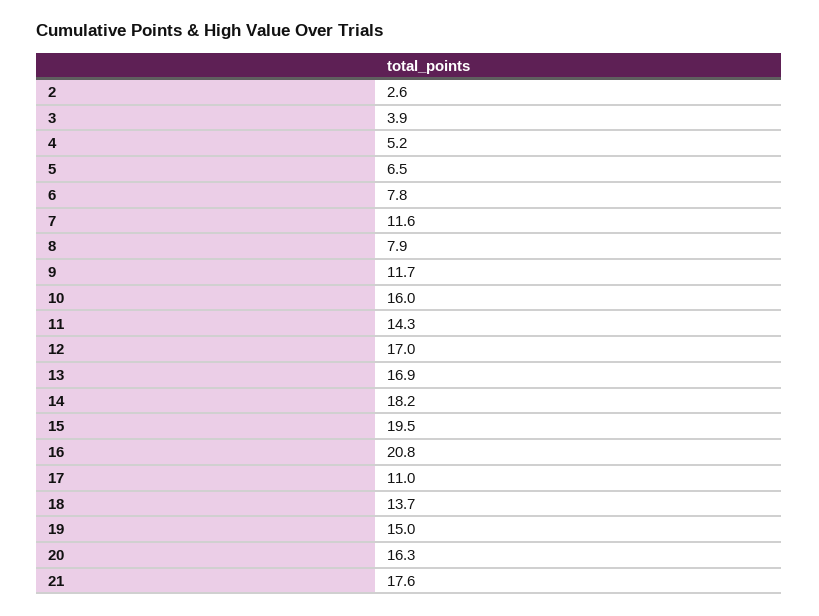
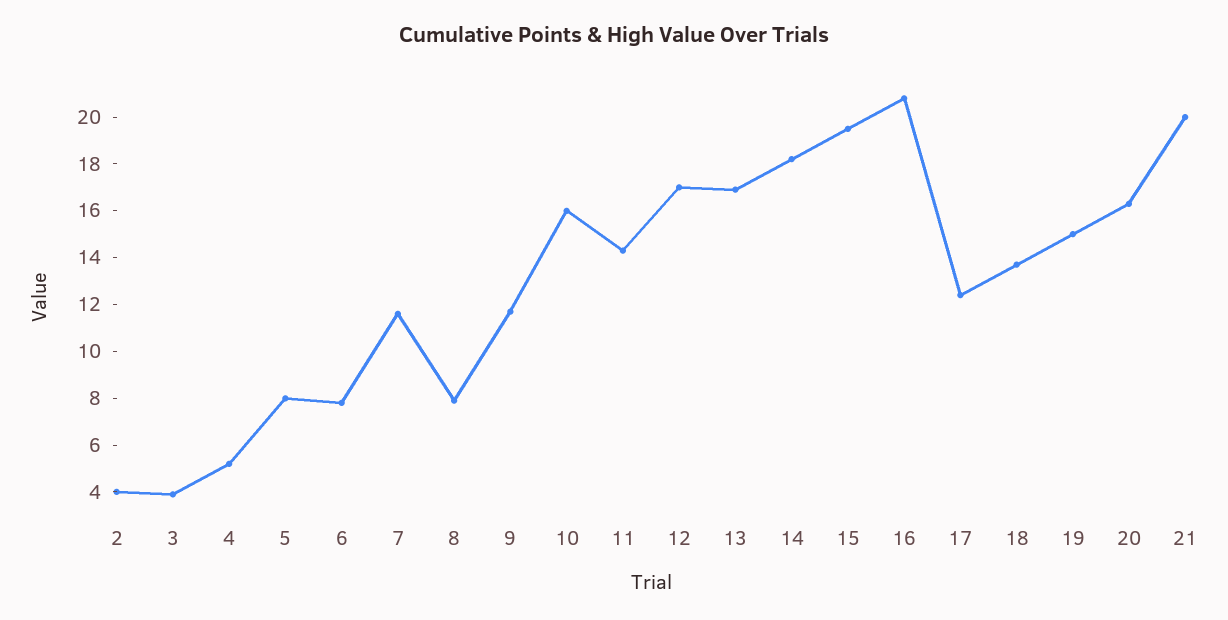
  {
-   "2": 2.6,
+   "2": 4,
    "3": 3.9,
    "4": 5.2,
-   "5": 6.5,
+   "5": 8,
    "6": 7.8,
    "7": 11.6,
    "8": 7.9,
    "9": 11.7,
    "10": 16,
    "11": 14.3,
    "12": 17,
    "13": 16.9,
    "14": 18.2,
    "15": 19.5,
    "16": 20.8,
-   "17": 11,
+   "17": 12.5,
    "18": 13.7,
    "19": 15,
    "20": 16.3,
-   "21": 17.6
+   "21": 20
  }

